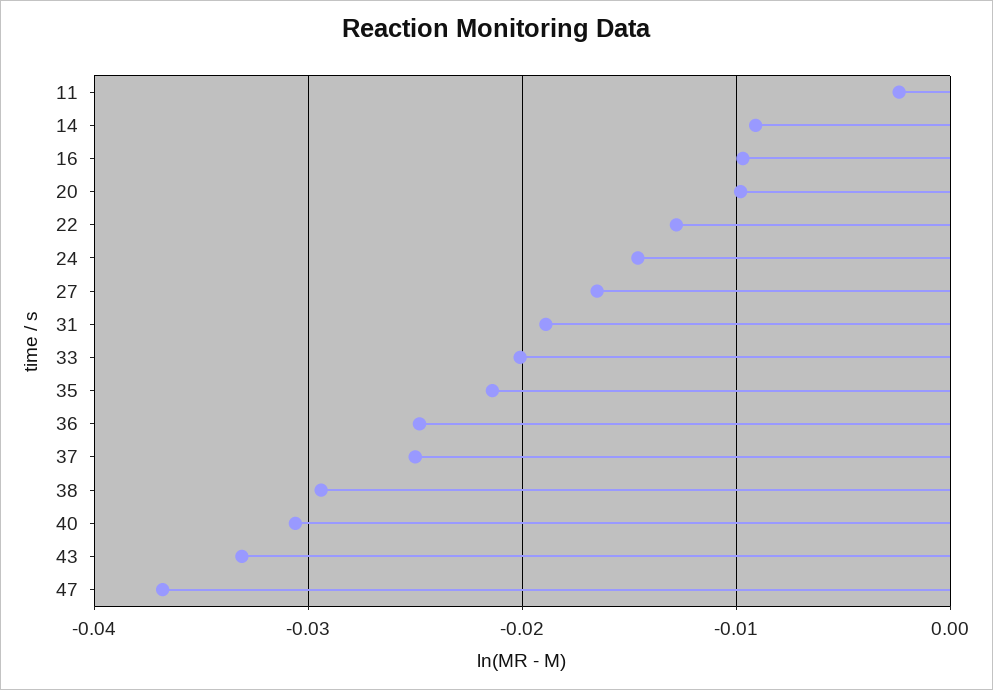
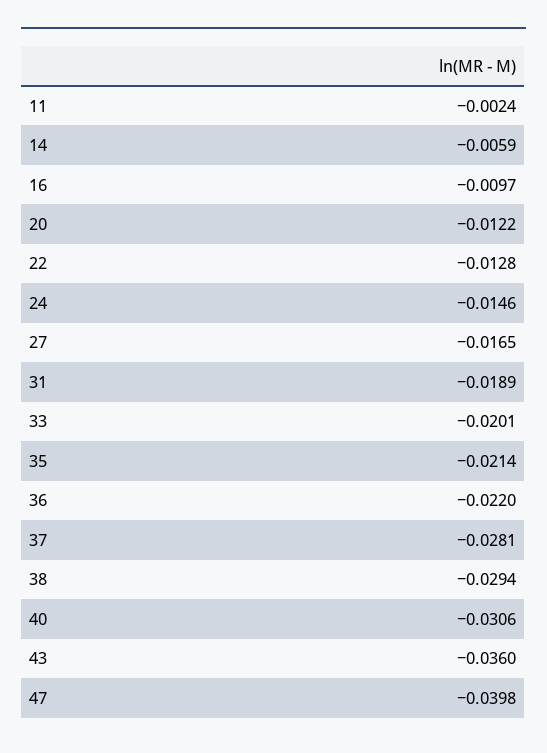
  {
    "11": -0.0024,
-   "14": -0.009,
+   "14": -0.0059,
    "16": -0.0097,
-   "20": -0.01,
+   "20": -0.0122,
    "22": -0.0128,
    "24": -0.0146,
    "27": -0.0165,
    "31": -0.0189,
    "33": -0.0201,
    "35": -0.0214,
-   "36": -0.025,
+   "36": -0.022,
-   "37": -0.025,
+   "37": -0.0281,
    "38": -0.0294,
    "40": -0.0306,
-   "43": -0.033,
+   "43": -0.036,
-   "47": -0.037
+   "47": -0.0398
  }

